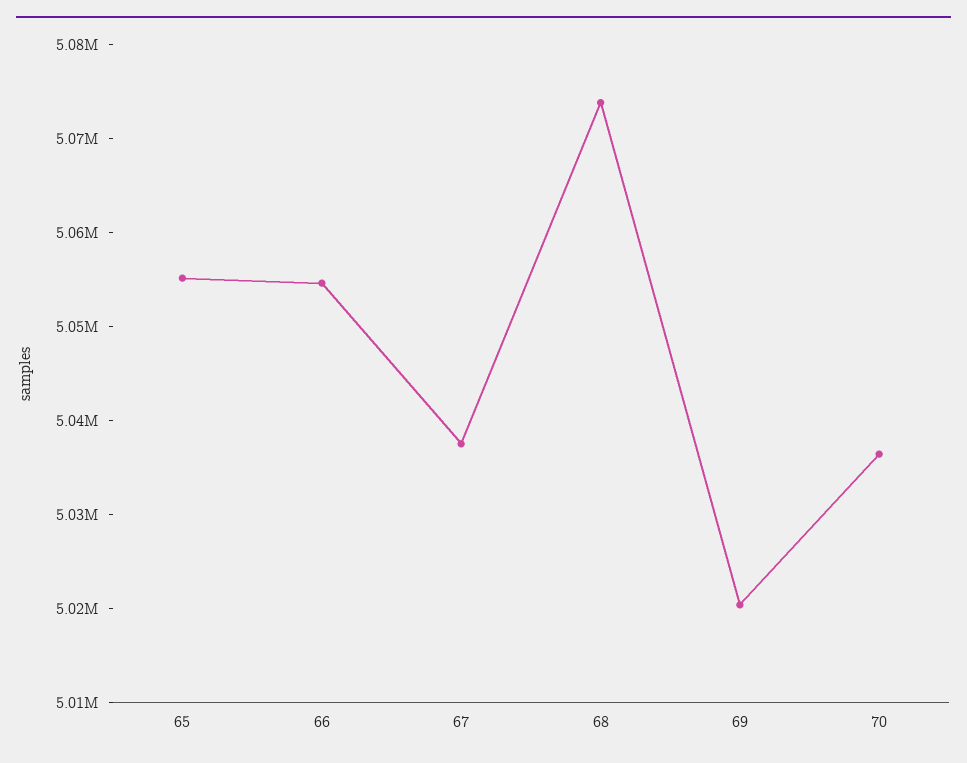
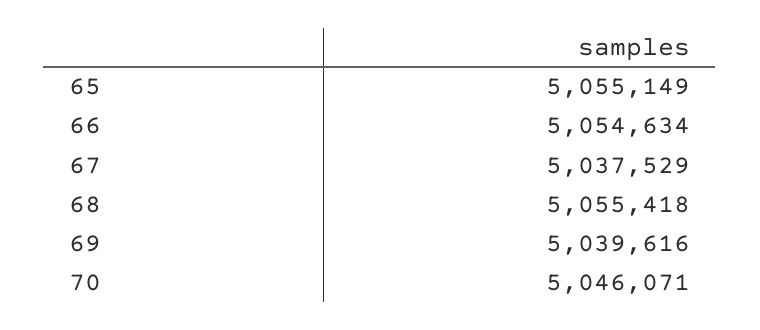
  {
    "65": 5055149,
    "66": 5054634,
    "67": 5037529,
-   "68": 5074000,
+   "68": 5055418,
-   "69": 5020000,
+   "69": 5039616,
-   "70": 5036000
+   "70": 5046071
  }

